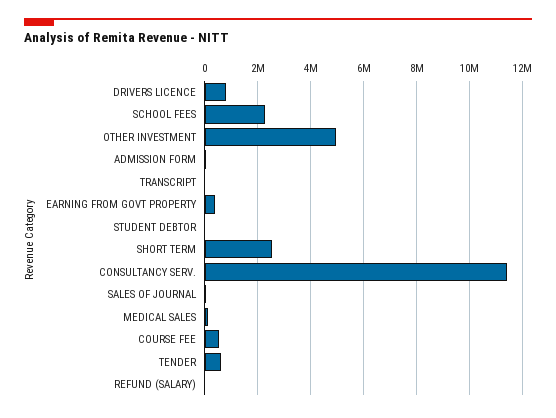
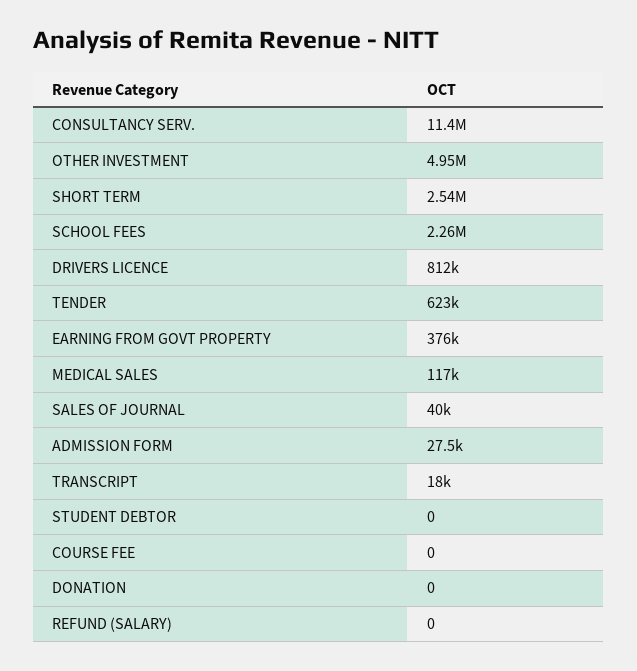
  {
    "DRIVERS LICENCE": 812000,
    "SCHOOL FEES": 2260000,
    "OTHER INVESTMENT": 4950000,
    "ADMISSION FORM": 27500,
    "TRANSCRIPT": 18000,
    "EARNING FROM GOVT PROPERTY": 376000,
    "STUDENT DEBTOR": 0,
    "SHORT TERM": 2540000,
    "CONSULTANCY SERV.": 11400000,
    "SALES OF JOURNAL": 40000,
    "MEDICAL SALES": 117000,
-   "COURSE FEE": 500000,
+   "COURSE FEE": 0,
    "TENDER": 623000,
-   "REFUND (SALARY)": 0
+   "REFUND (SALARY)": 0,
+   "DONATION": 0
  }

